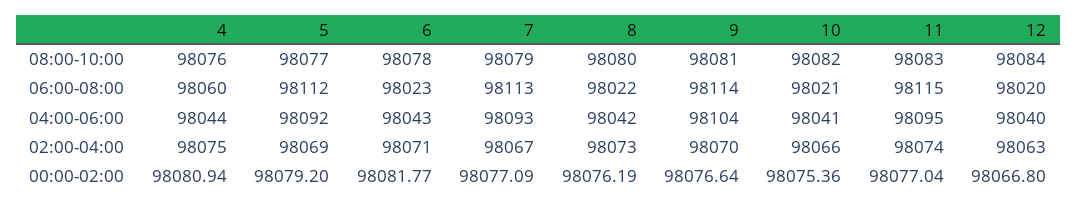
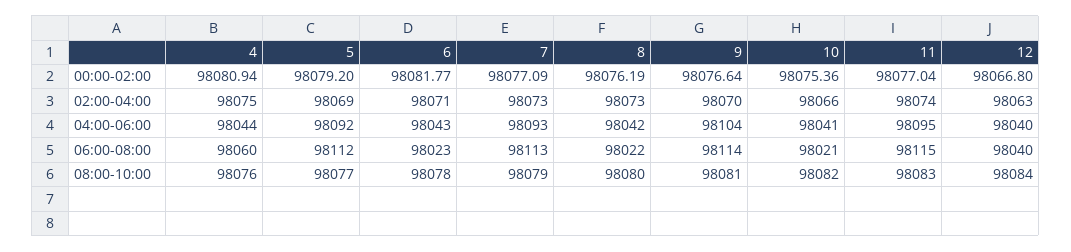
  {
    "4": {
      "08:00-10:00": 98076,
      "06:00-08:00": 98060,
      "04:00-06:00": 98044,
      "02:00-04:00": 98075,
      "00:00-02:00": 98080.94
    },
    "5": {
      "08:00-10:00": 98077,
      "06:00-08:00": 98112,
      "04:00-06:00": 98092,
      "02:00-04:00": 98069,
      "00:00-02:00": 98079.2
    },
    "6": {
      "08:00-10:00": 98078,
      "06:00-08:00": 98023,
      "04:00-06:00": 98043,
      "02:00-04:00": 98071,
      "00:00-02:00": 98081.77
    },
    "7": {
      "08:00-10:00": 98079,
      "06:00-08:00": 98113,
      "04:00-06:00": 98093,
-     "02:00-04:00": 98067,
+     "02:00-04:00": 98073,
      "00:00-02:00": 98077.09
    },
    "8": {
      "08:00-10:00": 98080,
      "06:00-08:00": 98022,
      "04:00-06:00": 98042,
      "02:00-04:00": 98073,
      "00:00-02:00": 98076.19
    },
    "9": {
      "08:00-10:00": 98081,
      "06:00-08:00": 98114,
      "04:00-06:00": 98104,
      "02:00-04:00": 98070,
      "00:00-02:00": 98076.64
    },
    "10": {
      "08:00-10:00": 98082,
      "06:00-08:00": 98021,
      "04:00-06:00": 98041,
      "02:00-04:00": 98066,
      "00:00-02:00": 98075.36
    },
    "11": {
      "08:00-10:00": 98083,
      "06:00-08:00": 98115,
      "04:00-06:00": 98095,
      "02:00-04:00": 98074,
      "00:00-02:00": 98077.04
    },
    "12": {
      "08:00-10:00": 98084,
-     "06:00-08:00": 98020,
+     "06:00-08:00": 98040,
      "04:00-06:00": 98040,
      "02:00-04:00": 98063,
      "00:00-02:00": 98066.8
    }
  }

